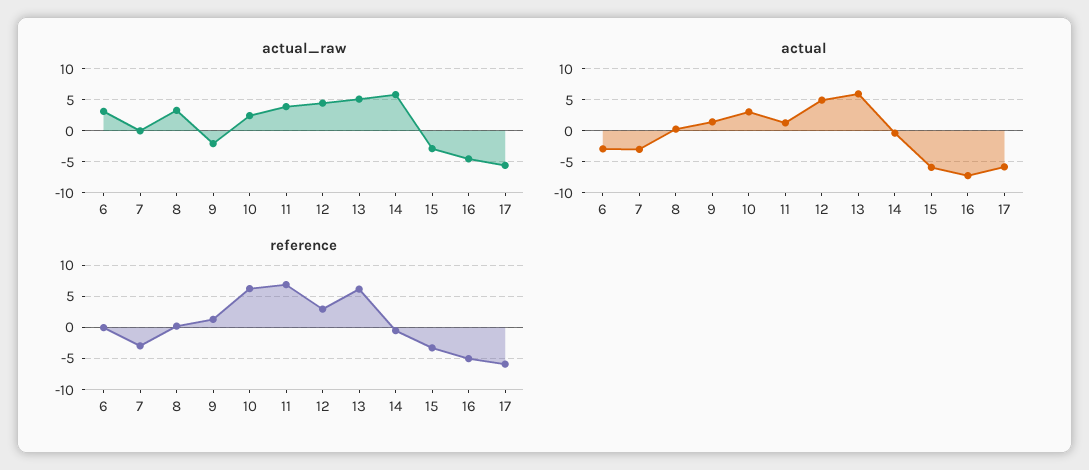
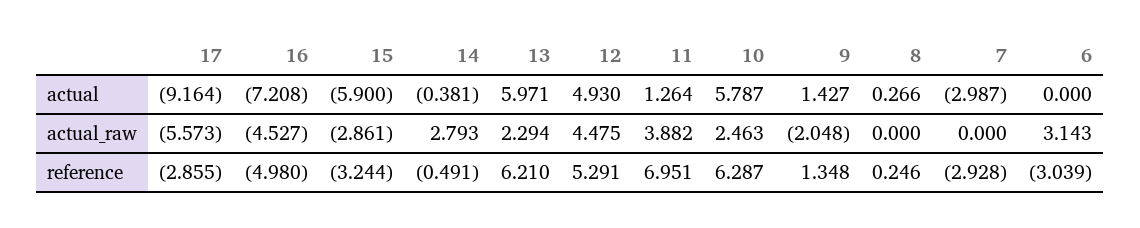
  {
    "actual_raw": {
      "6": 3.143,
      "7": 0,
-     "8": 3,
+     "8": 0,
      "9": -2.048,
      "10": 2.463,
      "11": 3.882,
      "12": 4.475,
-     "13": 5,
+     "13": 2.294,
-     "14": 6,
+     "14": 2.793,
      "15": -2.861,
      "16": -4.527,
      "17": -5.573
    },
    "actual": {
-     "6": -3,
+     "6": 0,
      "7": -2.987,
      "8": 0.266,
      "9": 1.427,
-     "10": 3,
+     "10": 5.787,
      "11": 1.264,
      "12": 4.93,
      "13": 5.971,
      "14": -0.381,
      "15": -5.9,
      "16": -7.208,
-     "17": -6
+     "17": -9.164
    },
    "reference": {
-     "6": 0,
+     "6": -3.039,
      "7": -2.928,
      "8": 0.246,
      "9": 1.348,
      "10": 6.287,
      "11": 6.951,
-     "12": 3,
+     "12": 5.291,
      "13": 6.21,
      "14": -0.491,
      "15": -3.244,
      "16": -4.98,
-     "17": -6
+     "17": -2.855
    }
  }

